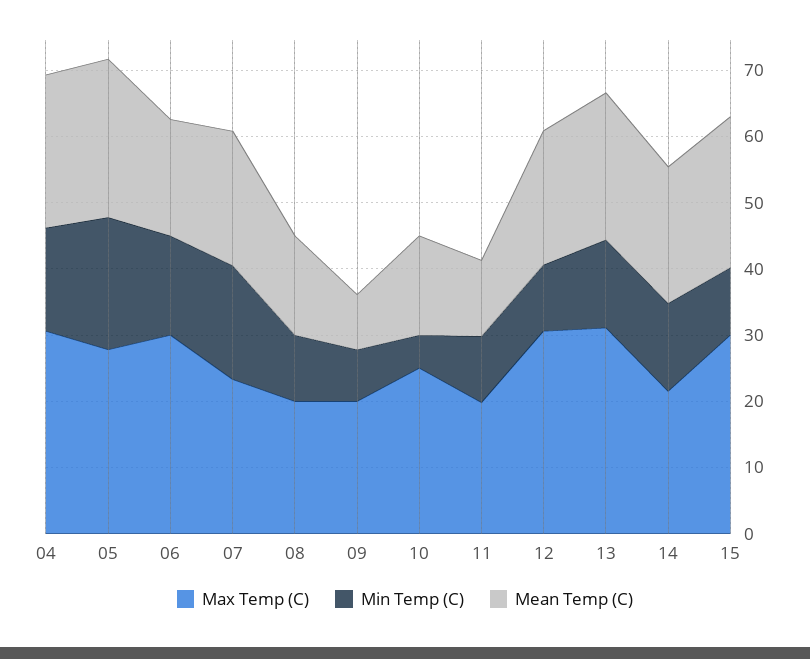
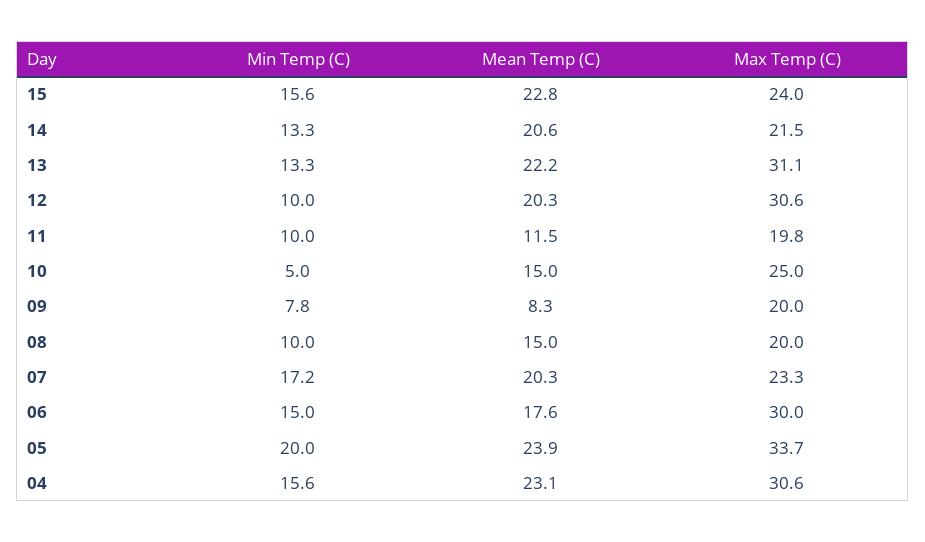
  {
    "Max Temp (C)": {
      "04": 30.6,
-     "05": 28,
+     "05": 33.7,
      "06": 30,
      "07": 23.3,
      "08": 20,
      "09": 20,
      "10": 25,
      "11": 19.8,
      "12": 30.6,
      "13": 31.1,
      "14": 21.5,
-     "15": 30
+     "15": 24
    },
    "Min Temp (C)": {
      "04": 15.6,
      "05": 20,
      "06": 15,
      "07": 17.2,
      "08": 10,
      "09": 7.8,
      "10": 5,
      "11": 10,
      "12": 10,
      "13": 13.3,
      "14": 13.3,
-     "15": 10
+     "15": 15.6
    },
    "Mean Temp (C)": {
      "04": 23.1,
      "05": 23.9,
      "06": 17.6,
      "07": 20.3,
      "08": 15,
      "09": 8.3,
      "10": 15,
      "11": 11.5,
      "12": 20.3,
      "13": 22.2,
      "14": 20.6,
      "15": 22.8
    }
  }

